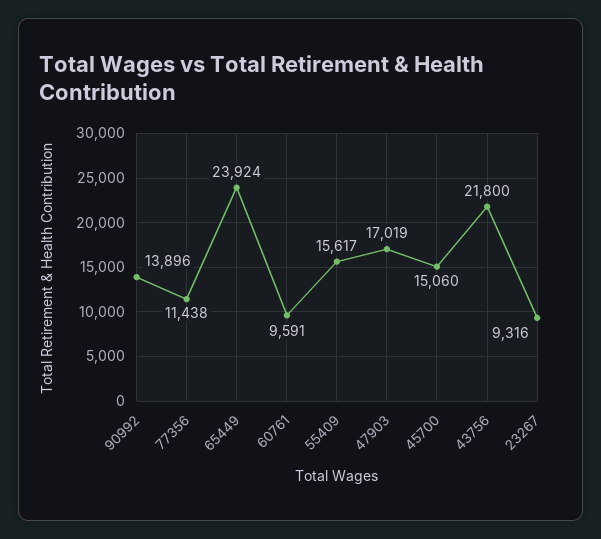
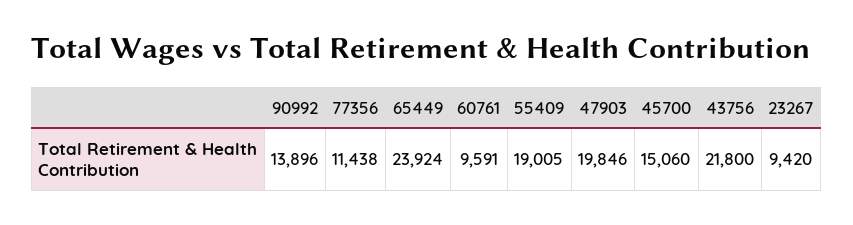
  {
    "90992": 13896,
    "77356": 11438,
    "65449": 23924,
    "60761": 9591,
-   "55409": 15617,
+   "55409": 19005,
-   "47903": 17019,
+   "47903": 19846,
    "45700": 15060,
    "43756": 21800,
-   "23267": 9316
+   "23267": 9420
  }

